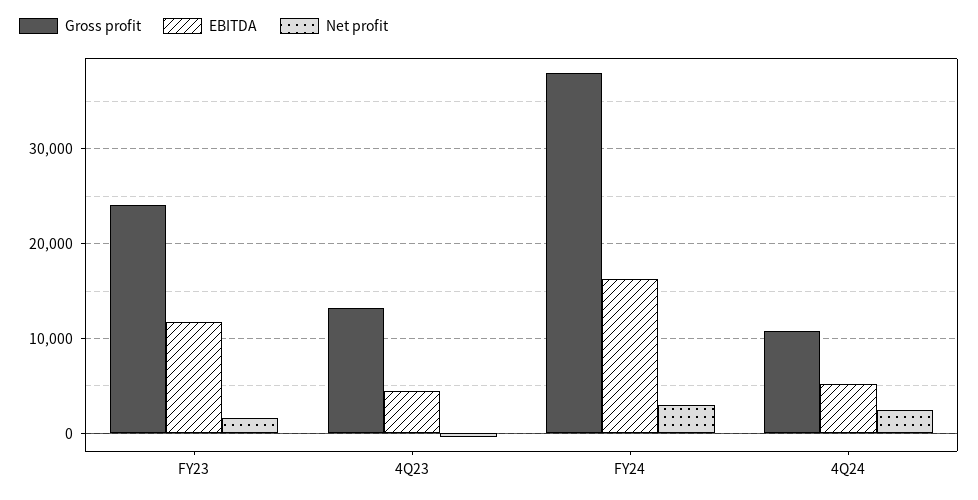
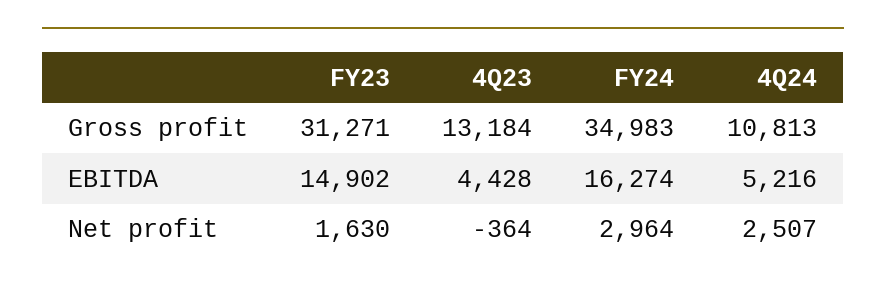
  {
    "Gross profit": {
-     "FY23": 24000,
+     "FY23": 31271,
      "4Q23": 13184,
-     "FY24": 38000,
+     "FY24": 34983,
      "4Q24": 10813
    },
    "EBITDA": {
-     "FY23": 12000,
+     "FY23": 14902,
      "4Q23": 4428,
      "FY24": 16274,
      "4Q24": 5216
    },
    "Net profit": {
      "FY23": 1630,
      "4Q23": -364,
      "FY24": 2964,
      "4Q24": 2507
    }
  }

